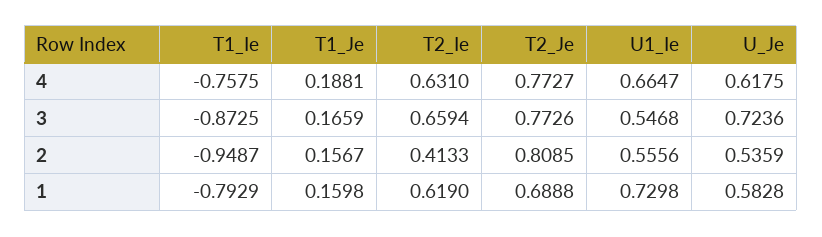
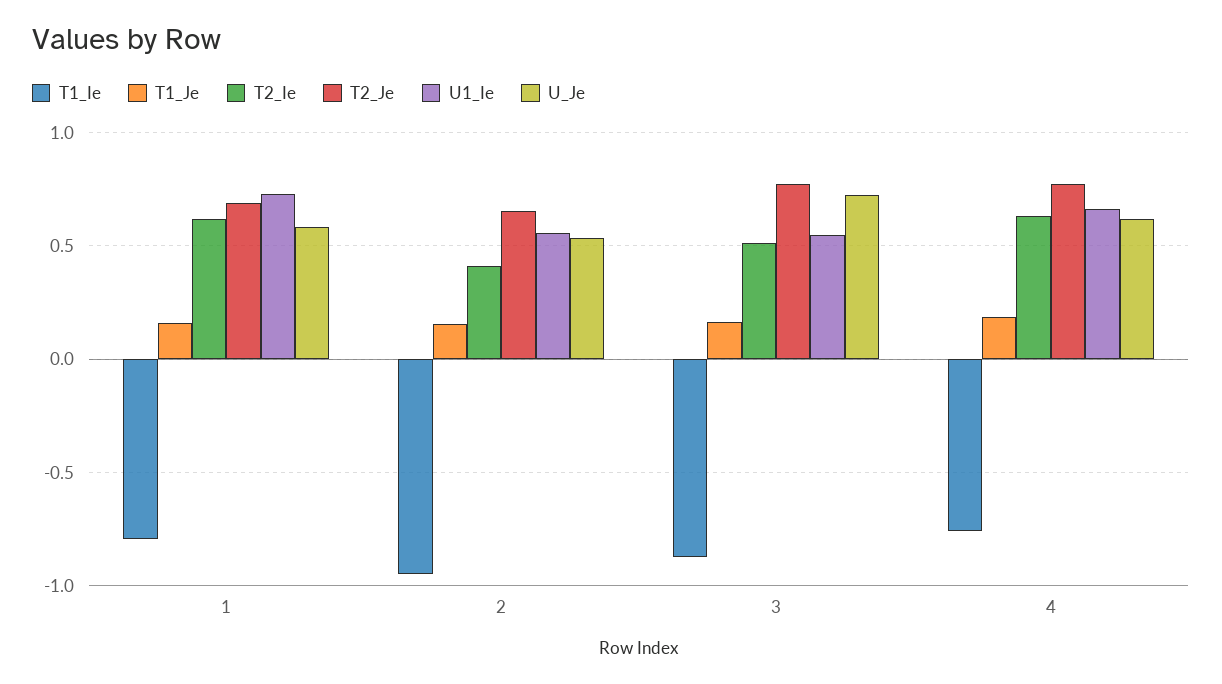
  {
    "T1_Ie": {
      "4": -0.7575,
      "3": -0.8725,
      "2": -0.9487,
      "1": -0.7929
    },
    "T1_Je": {
      "4": 0.1881,
      "3": 0.1659,
      "2": 0.1567,
      "1": 0.1598
    },
    "T2_Ie": {
      "4": 0.631,
-     "3": 0.6594,
+     "3": 0.5,
      "2": 0.4133,
      "1": 0.619
    },
    "T2_Je": {
      "4": 0.7727,
      "3": 0.7726,
-     "2": 0.8085,
+     "2": 0.65,
      "1": 0.6888
    },
    "U1_Ie": {
      "4": 0.6647,
      "3": 0.5468,
      "2": 0.5556,
      "1": 0.7298
    },
    "U_Je": {
      "4": 0.6175,
      "3": 0.7236,
      "2": 0.5359,
      "1": 0.5828
    }
  }

